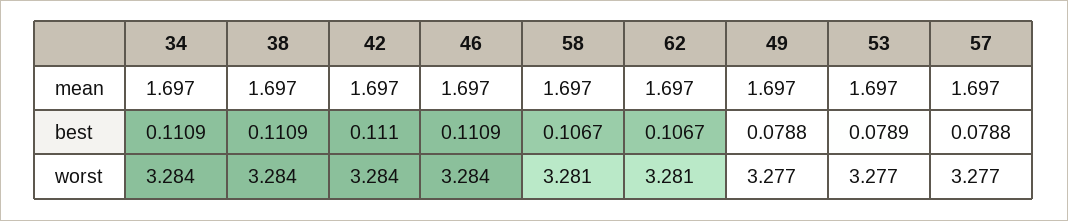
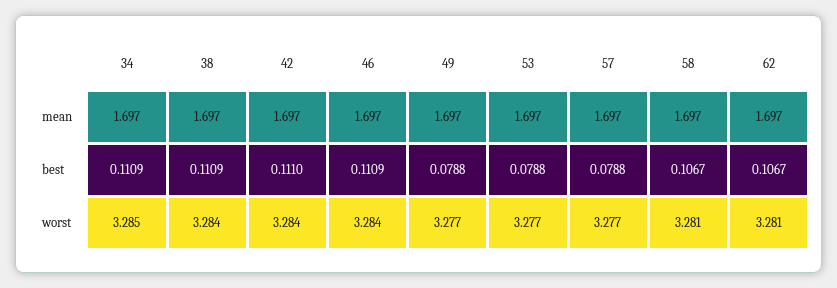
  {
    "34": {
      "mean": 1.697,
      "best": 0.1109,
-     "worst": 3.284
+     "worst": 3.285
    },
    "38": {
      "mean": 1.697,
      "best": 0.1109,
      "worst": 3.284
    },
    "42": {
      "mean": 1.697,
      "best": 0.111,
      "worst": 3.284
    },
    "46": {
      "mean": 1.697,
      "best": 0.1109,
      "worst": 3.284
    },
    "58": {
      "mean": 1.697,
      "best": 0.1067,
      "worst": 3.281
    },
    "62": {
      "mean": 1.697,
      "best": 0.1067,
      "worst": 3.281
    },
    "49": {
      "mean": 1.697,
      "best": 0.0788,
      "worst": 3.277
    },
    "53": {
      "mean": 1.697,
-     "best": 0.0789,
+     "best": 0.0788,
      "worst": 3.277
    },
    "57": {
      "mean": 1.697,
      "best": 0.0788,
      "worst": 3.277
    }
  }

